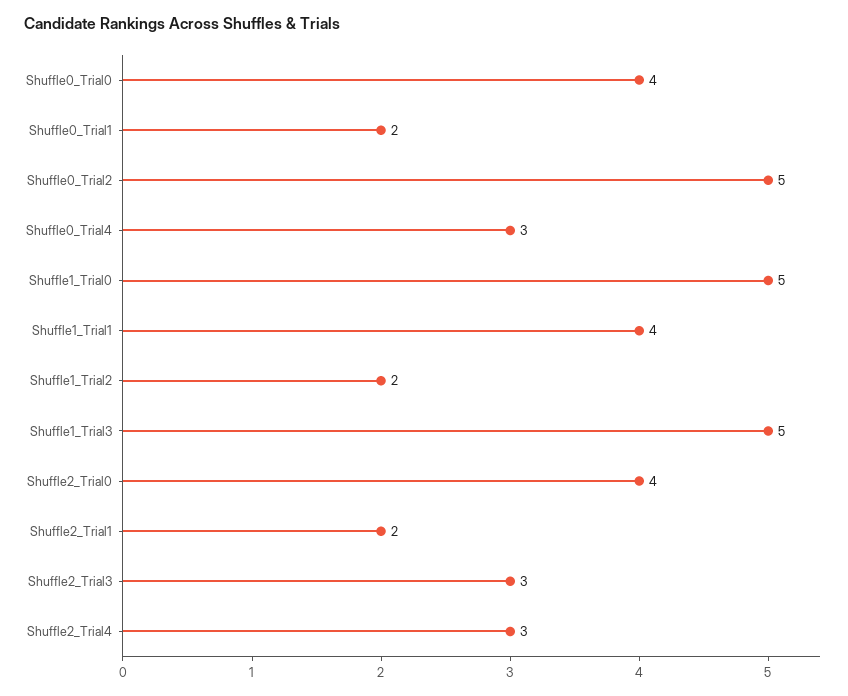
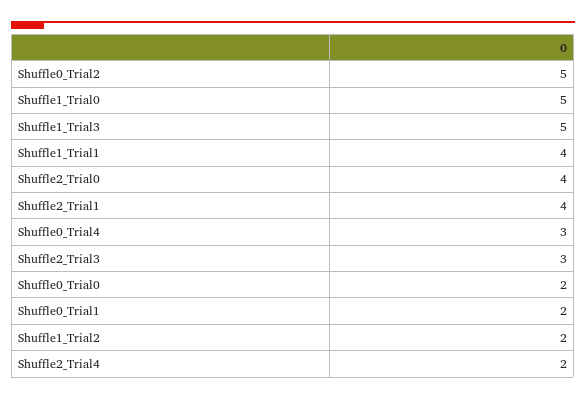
  {
-   "Shuffle0_Trial0": 4,
+   "Shuffle0_Trial0": 2,
    "Shuffle0_Trial1": 2,
    "Shuffle0_Trial2": 5,
    "Shuffle0_Trial4": 3,
    "Shuffle1_Trial0": 5,
    "Shuffle1_Trial1": 4,
    "Shuffle1_Trial2": 2,
    "Shuffle1_Trial3": 5,
    "Shuffle2_Trial0": 4,
-   "Shuffle2_Trial1": 2,
+   "Shuffle2_Trial1": 4,
    "Shuffle2_Trial3": 3,
-   "Shuffle2_Trial4": 3
+   "Shuffle2_Trial4": 2
  }

